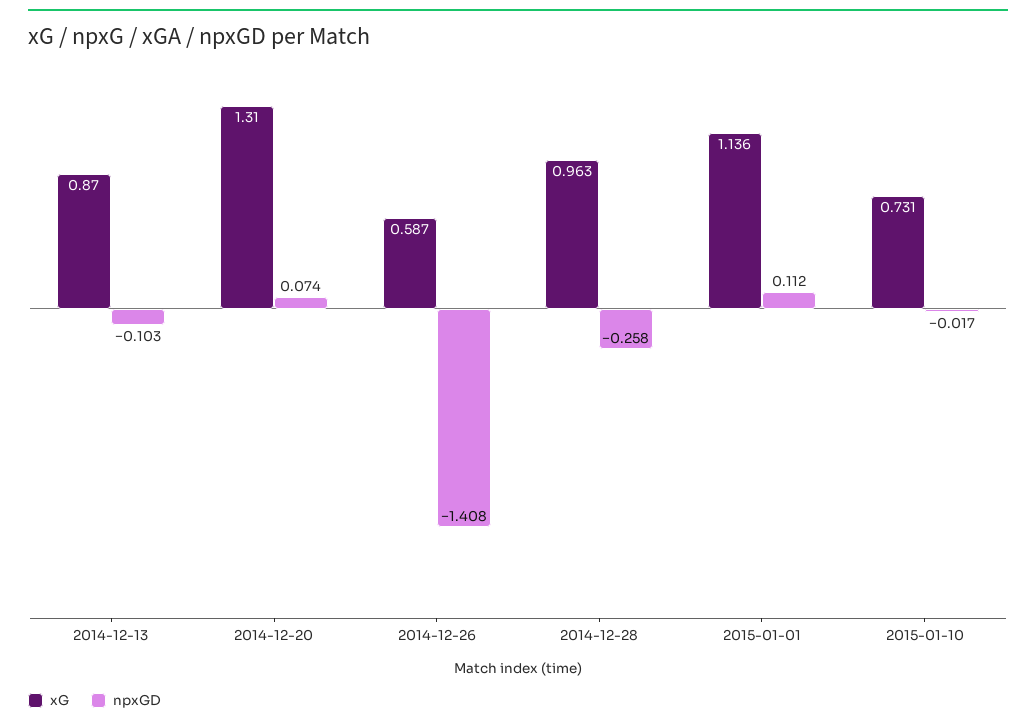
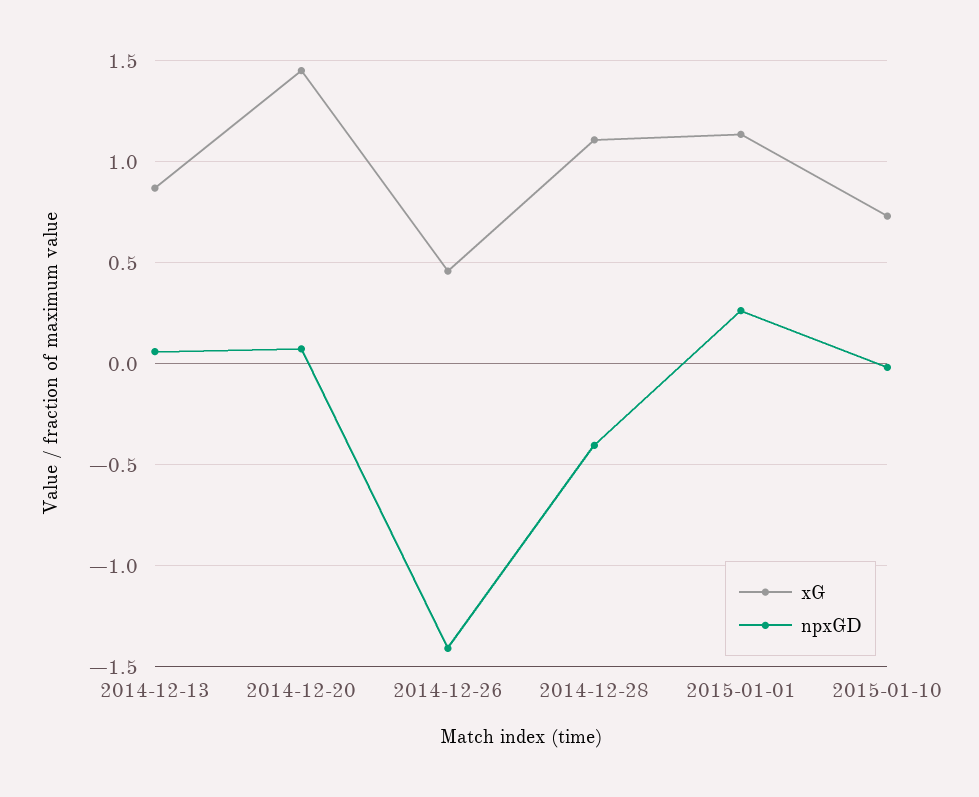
  {
    "xG": {
      "2014-12-13": 0.87,
-     "2014-12-20": 1.31,
+     "2014-12-20": 1.45,
-     "2014-12-26": 0.587,
+     "2014-12-26": 0.45,
-     "2014-12-28": 0.963,
+     "2014-12-28": 1.1,
      "2015-01-01": 1.136,
      "2015-01-10": 0.731
    },
    "npxGD": {
-     "2014-12-13": -0.103,
+     "2014-12-13": 0.05,
      "2014-12-20": 0.074,
      "2014-12-26": -1.408,
-     "2014-12-28": -0.258,
+     "2014-12-28": -0.4,
-     "2015-01-01": 0.112,
+     "2015-01-01": 0.25,
      "2015-01-10": -0.017
    }
  }

